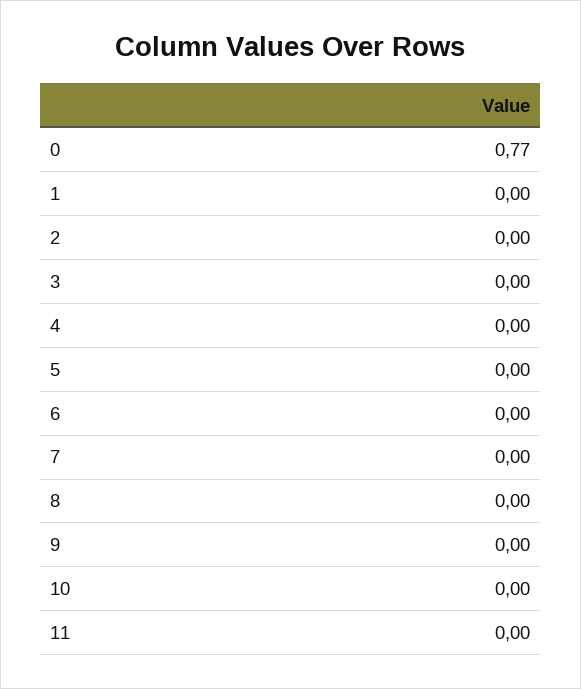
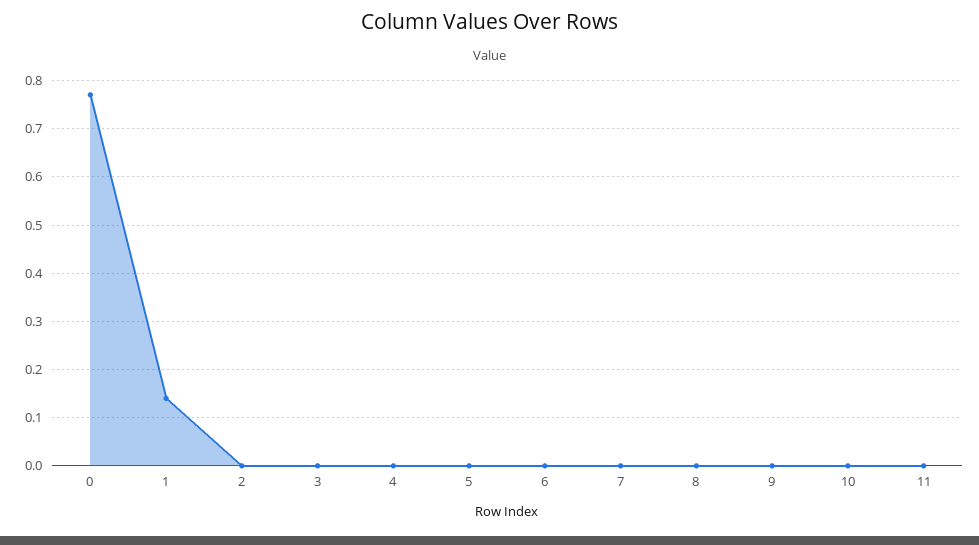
  {
    "0": 0.77,
-   "1": 0,
+   "1": 0.15,
    "2": 0,
    "3": 0,
    "4": 0,
    "5": 0,
    "6": 0,
    "7": 0,
    "8": 0,
    "9": 0,
    "10": 0,
    "11": 0
  }

